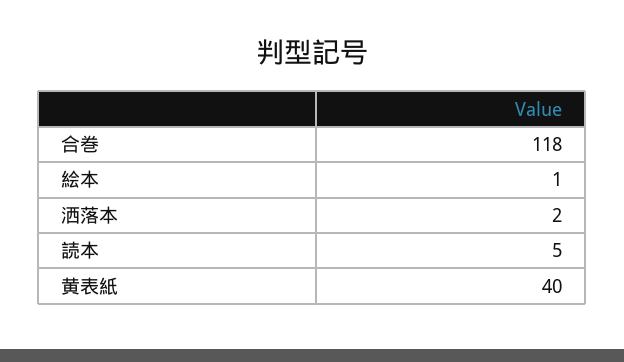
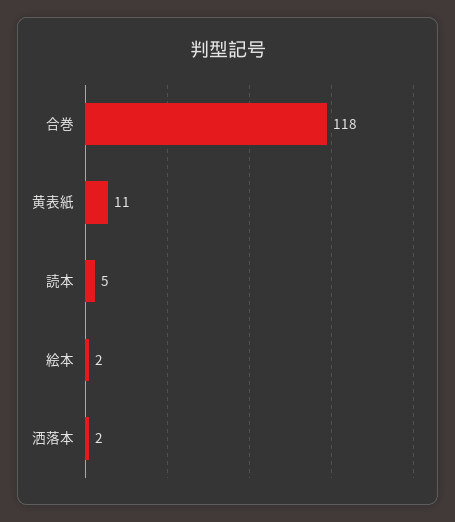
  {
    "合巻": 118,
-   "絵本": 1,
+   "絵本": 2,
    "洒落本": 2,
    "読本": 5,
-   "黄表紙": 40
+   "黄表紙": 11
  }

